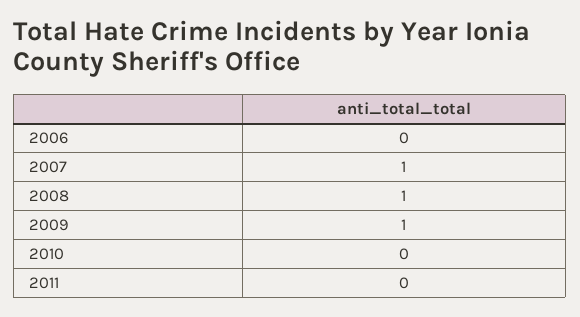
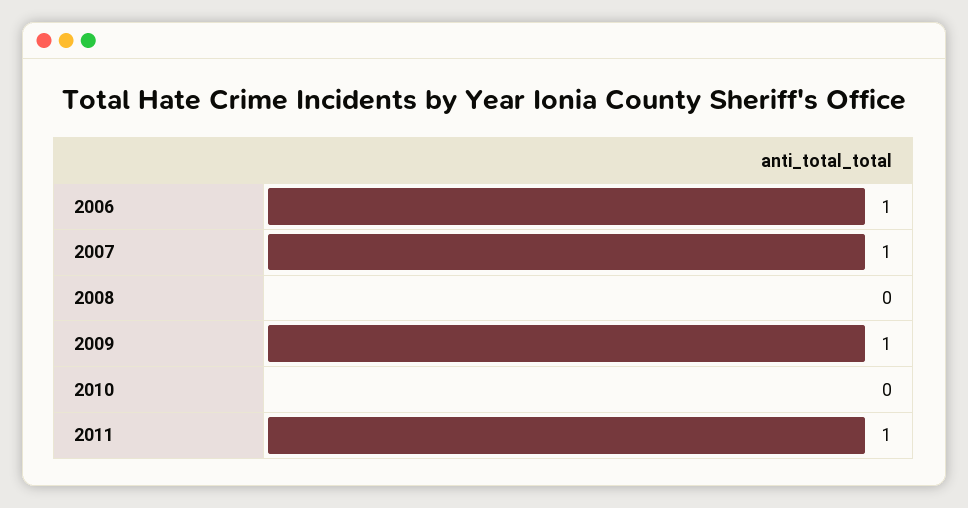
  {
-   "2006": 0,
+   "2006": 1,
    "2007": 1,
-   "2008": 1,
+   "2008": 0,
    "2009": 1,
    "2010": 0,
-   "2011": 0
+   "2011": 1
  }

